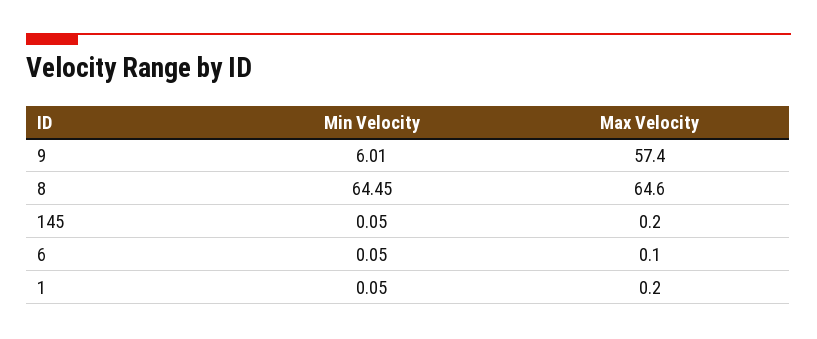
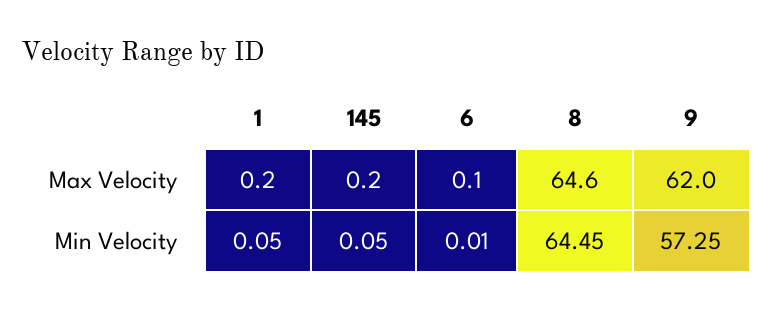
  {
    "Min Velocity": {
-     "9": 6.01,
+     "9": 57.25,
      "8": 64.45,
      "145": 0.05,
-     "6": 0.05,
+     "6": 0.01,
      "1": 0.05
    },
    "Max Velocity": {
-     "9": 57.4,
+     "9": 62,
      "8": 64.6,
      "145": 0.2,
      "6": 0.1,
      "1": 0.2
    }
  }

